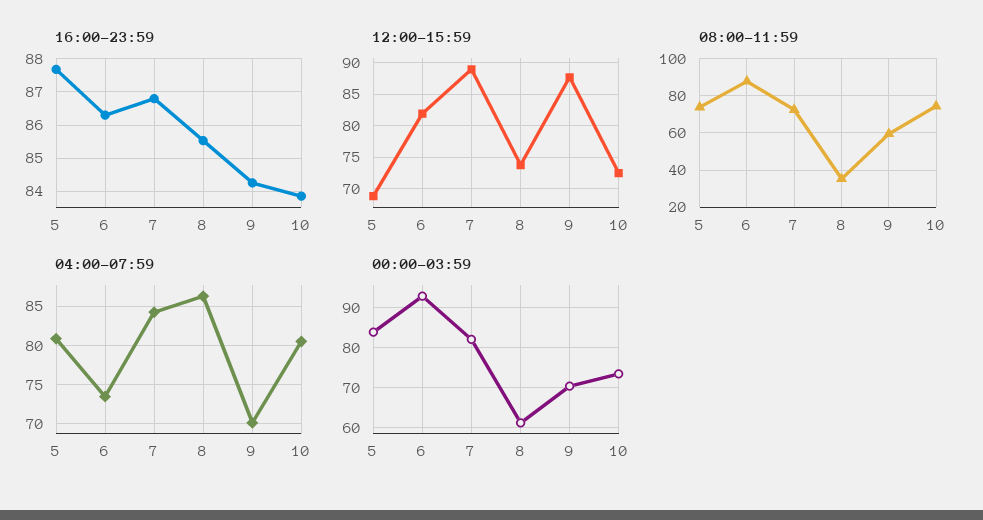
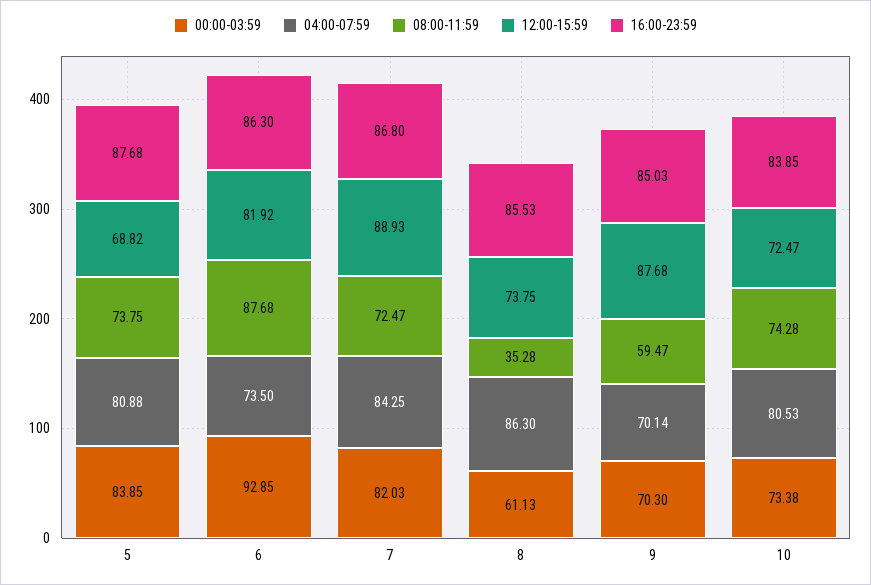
  {
    "16:00-23:59": {
      "5": 87.68,
      "6": 86.3,
      "7": 86.8,
      "8": 85.53,
-     "9": 84.2,
+     "9": 85.03,
      "10": 83.85
    },
    "12:00-15:59": {
      "5": 68.82,
      "6": 81.92,
      "7": 88.93,
      "8": 73.75,
      "9": 87.68,
      "10": 72.47
    },
    "08:00-11:59": {
      "5": 73.75,
      "6": 87.68,
      "7": 72.47,
      "8": 35.28,
      "9": 59.47,
      "10": 74.28
    },
    "04:00-07:59": {
      "5": 80.88,
      "6": 73.5,
      "7": 84.25,
      "8": 86.3,
      "9": 70.14,
      "10": 80.53
    },
    "00:00-03:59": {
      "5": 83.85,
      "6": 92.85,
      "7": 82.03,
      "8": 61.13,
      "9": 70.3,
      "10": 73.38
    }
  }

